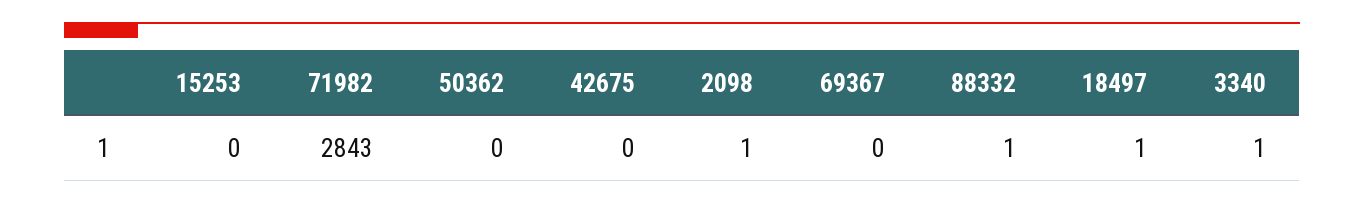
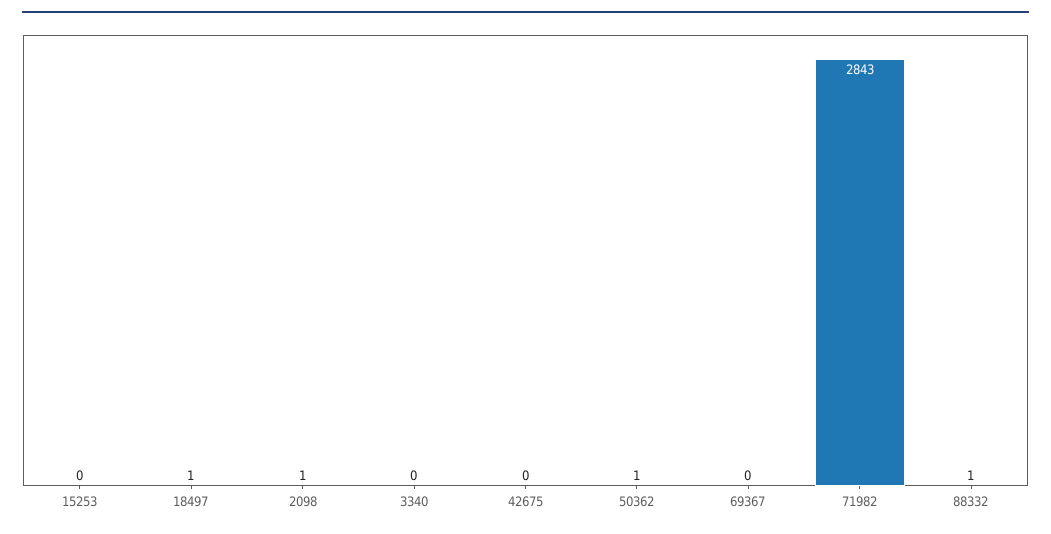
  {
    "15253": 0,
    "71982": 2843,
-   "50362": 0,
+   "50362": 1,
    "42675": 0,
    "2098": 1,
    "69367": 0,
    "88332": 1,
    "18497": 1,
-   "3340": 1
+   "3340": 0
  }

